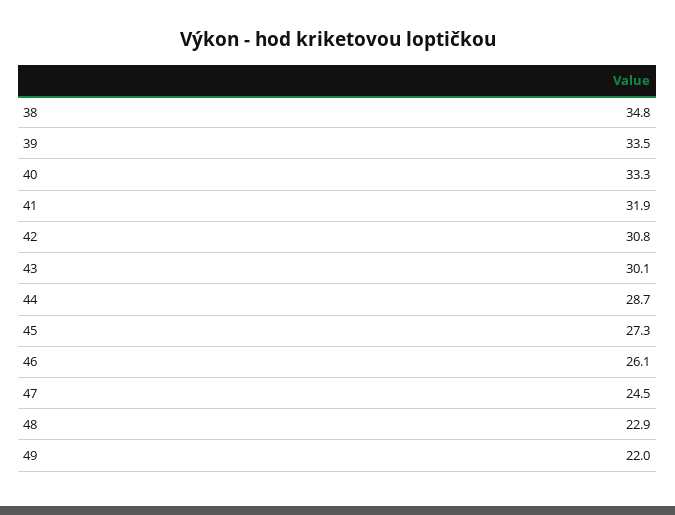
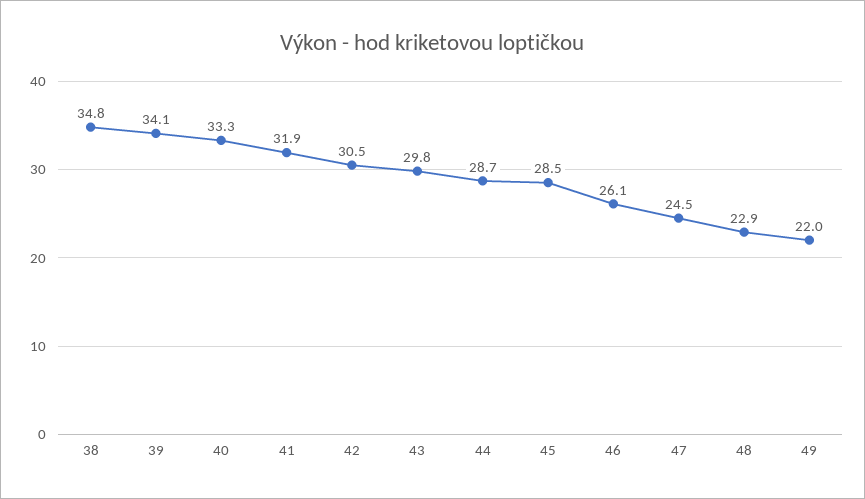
  {
    "38": 34.8,
-   "39": 33.5,
+   "39": 34.1,
    "40": 33.3,
    "41": 31.9,
-   "42": 30.8,
+   "42": 30.5,
-   "43": 30.1,
+   "43": 29.8,
    "44": 28.7,
-   "45": 27.3,
+   "45": 28.5,
    "46": 26.1,
    "47": 24.5,
    "48": 22.9,
    "49": 22
  }

